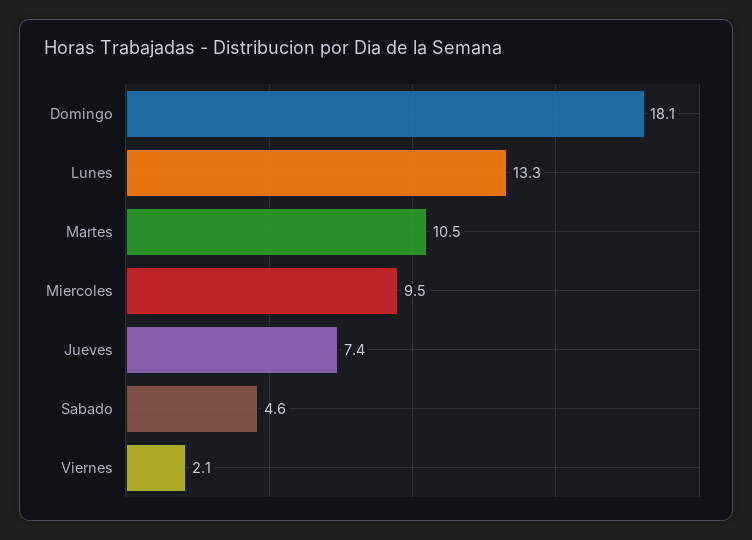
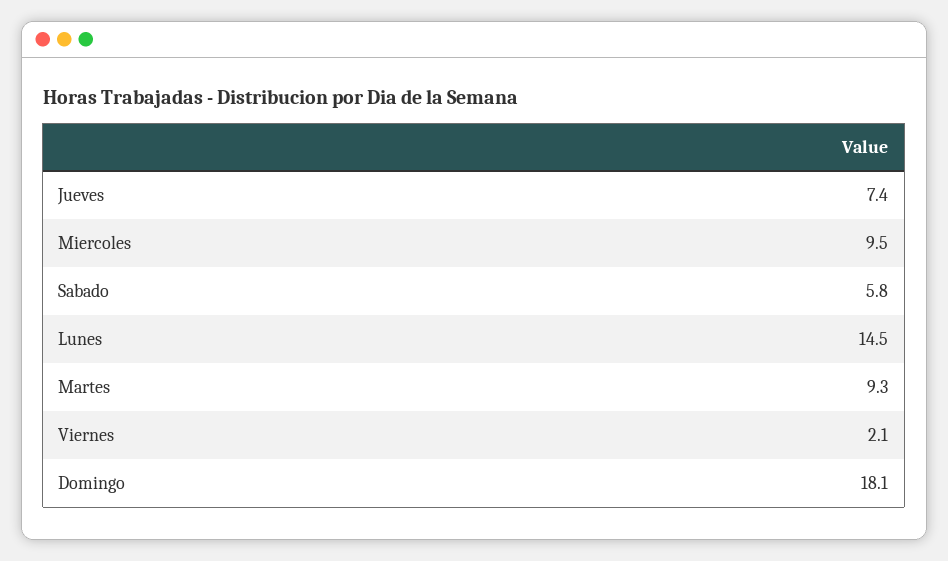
  {
    "Domingo": 18.1,
-   "Lunes": 13.3,
+   "Lunes": 14.5,
-   "Martes": 10.5,
+   "Martes": 9.3,
    "Miercoles": 9.5,
    "Jueves": 7.4,
-   "Sabado": 4.6,
+   "Sabado": 5.8,
    "Viernes": 2.1
  }

